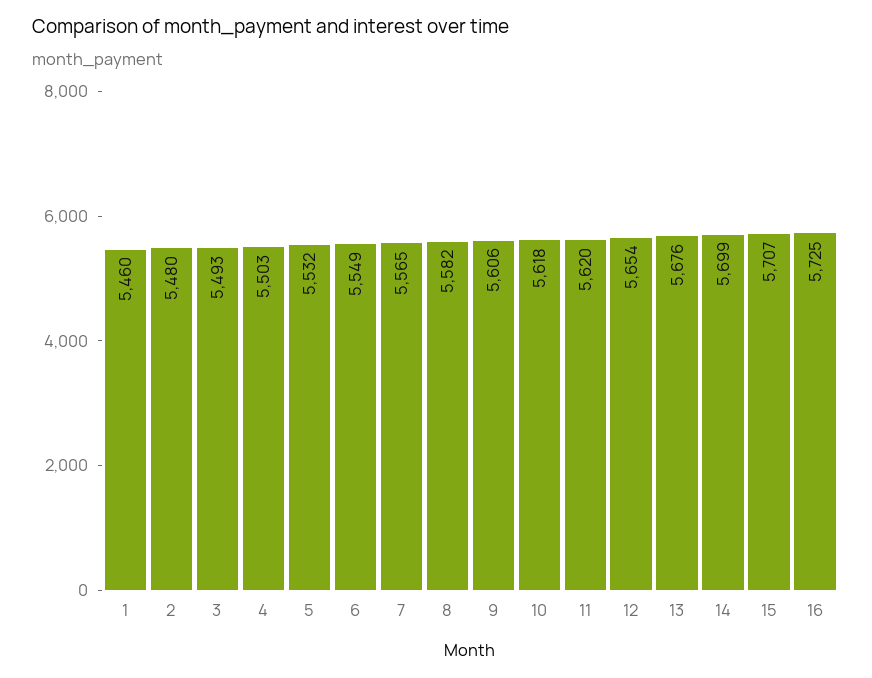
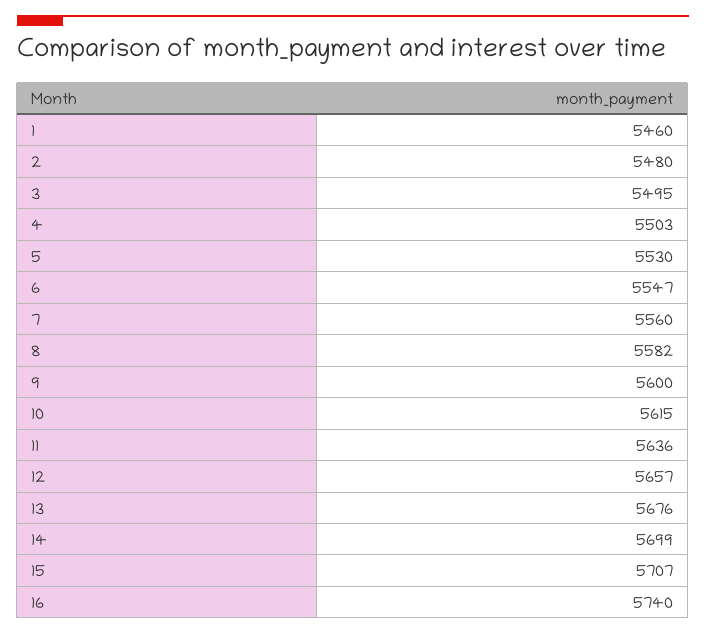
  {
    "1": 5460,
    "2": 5480,
-   "3": 5493,
+   "3": 5495,
    "4": 5503,
-   "5": 5532,
+   "5": 5530,
-   "6": 5549,
+   "6": 5547,
-   "7": 5565,
+   "7": 5560,
    "8": 5582,
-   "9": 5606,
+   "9": 5600,
-   "10": 5618,
+   "10": 5615,
-   "11": 5620,
+   "11": 5636,
-   "12": 5654,
+   "12": 5657,
    "13": 5676,
    "14": 5699,
    "15": 5707,
-   "16": 5725
+   "16": 5740
  }

